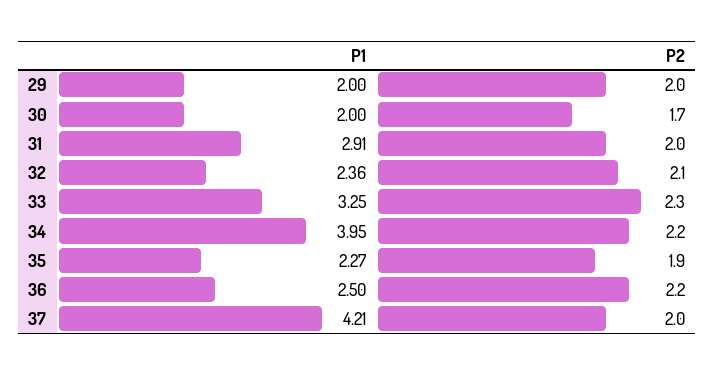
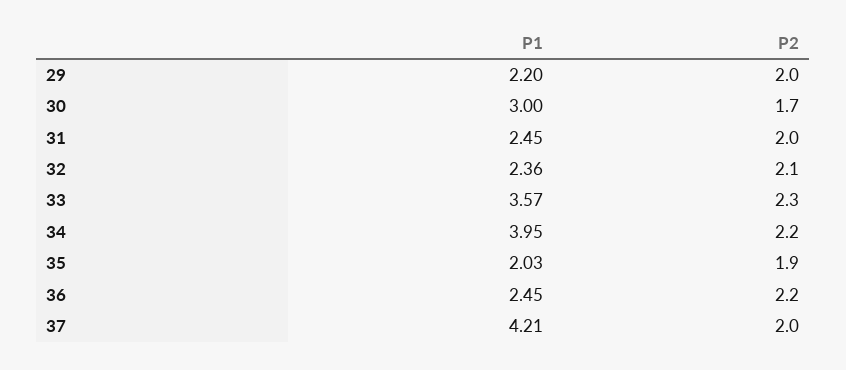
  {
    "P1": {
-     "29": 2,
+     "29": 2.2,
-     "30": 2,
+     "30": 3,
-     "31": 2.91,
+     "31": 2.45,
      "32": 2.36,
-     "33": 3.25,
+     "33": 3.57,
      "34": 3.95,
-     "35": 2.27,
+     "35": 2.03,
-     "36": 2.5,
+     "36": 2.45,
      "37": 4.21
    },
    "P2": {
      "29": 2,
      "30": 1.7,
      "31": 2,
      "32": 2.1,
      "33": 2.3,
      "34": 2.2,
      "35": 1.9,
      "36": 2.2,
      "37": 2
    }
  }

